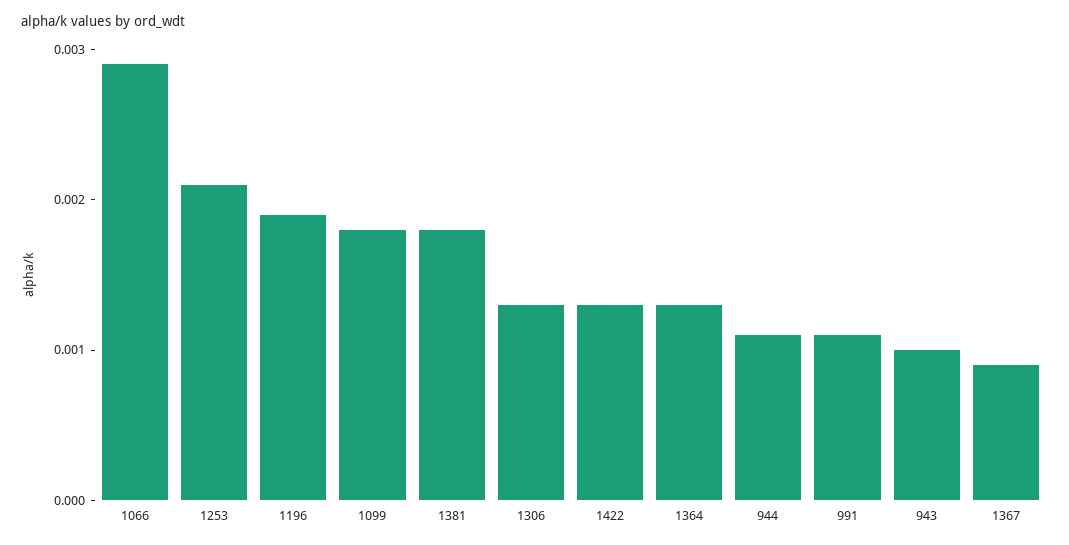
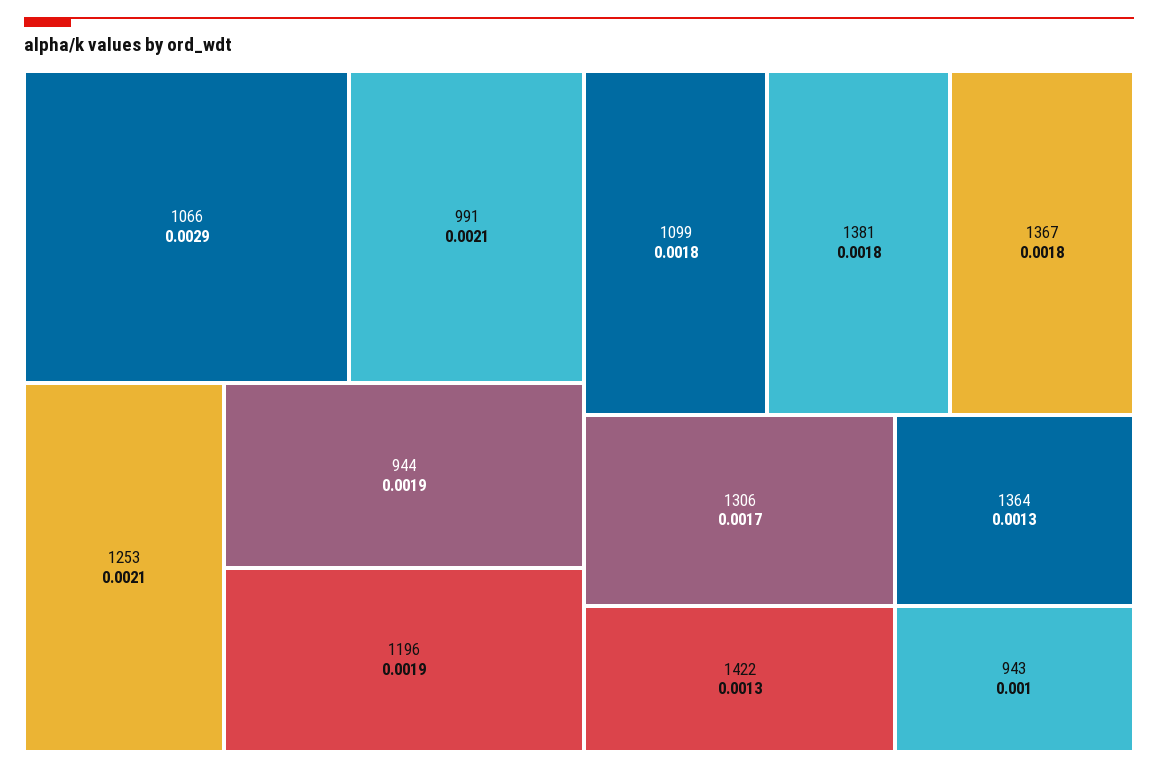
  {
    "1066": 0.0029,
    "1253": 0.0021,
    "1196": 0.0019,
    "1099": 0.0018,
    "1381": 0.0018,
-   "1306": 0.0013,
+   "1306": 0.0017,
    "1422": 0.0013,
    "1364": 0.0013,
-   "944": 0.0011,
+   "944": 0.0019,
-   "991": 0.0011,
+   "991": 0.0021,
    "943": 0.001,
-   "1367": 0.0009
+   "1367": 0.0018
  }

